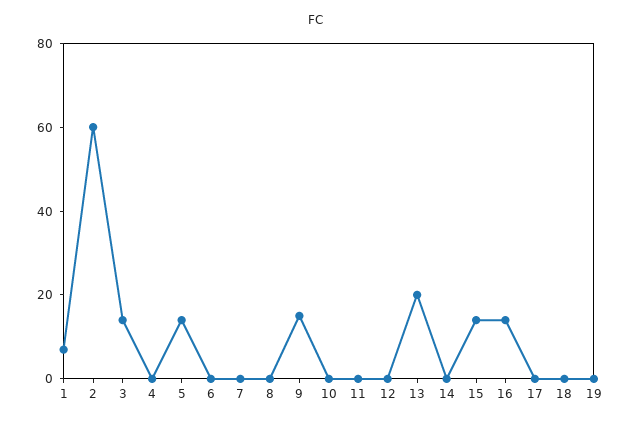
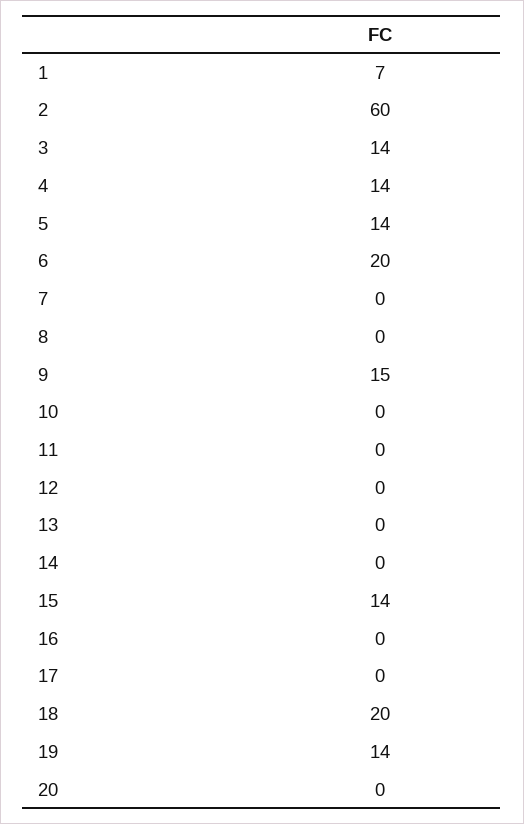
  {
    "1": 7,
    "2": 60,
    "3": 14,
-   "4": 0,
+   "4": 14,
    "5": 14,
-   "6": 0,
+   "6": 20,
    "7": 0,
    "8": 0,
    "9": 15,
    "10": 0,
    "11": 0,
    "12": 0,
-   "13": 20,
+   "13": 0,
    "14": 0,
    "15": 14,
-   "16": 15,
+   "16": 0,
    "17": 0,
-   "18": 0,
+   "18": 20,
-   "19": 0
+   "19": 14,
+   "20": 0
  }

